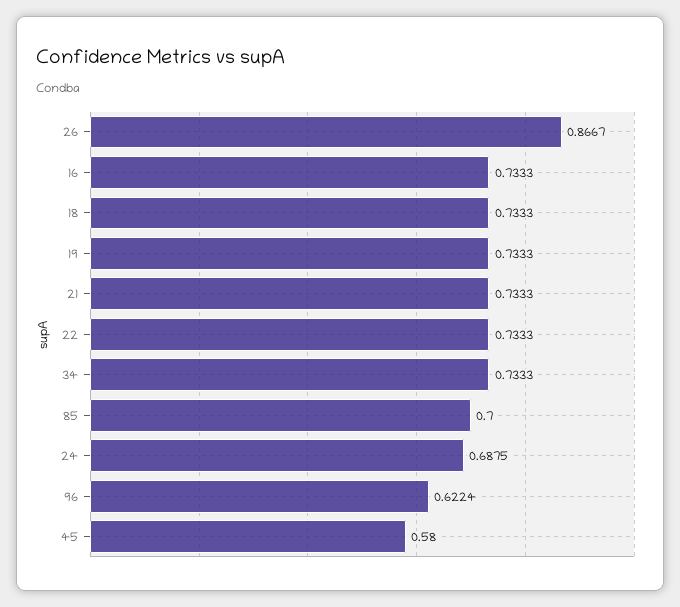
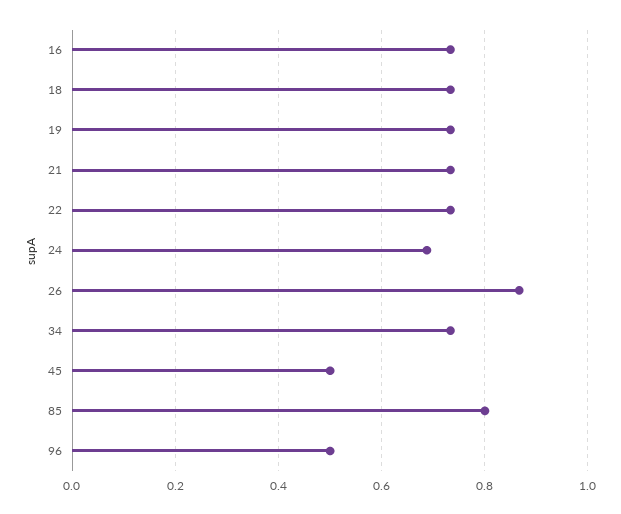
  {
    "26": 0.8667,
    "16": 0.7333,
    "18": 0.7333,
    "19": 0.7333,
    "21": 0.7333,
    "22": 0.7333,
    "34": 0.7333,
-   "85": 0.7,
+   "85": 0.8,
    "24": 0.6875,
-   "96": 0.6224,
+   "96": 0.5,
-   "45": 0.58
+   "45": 0.5
  }

